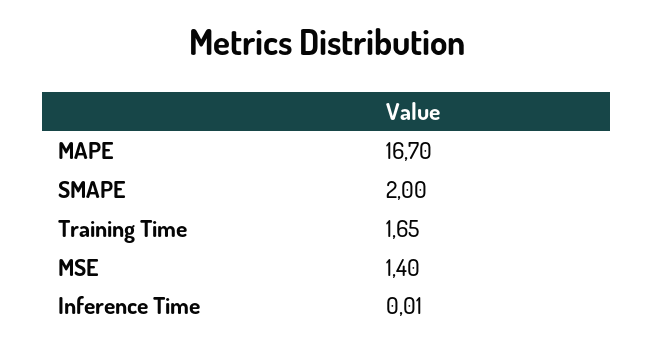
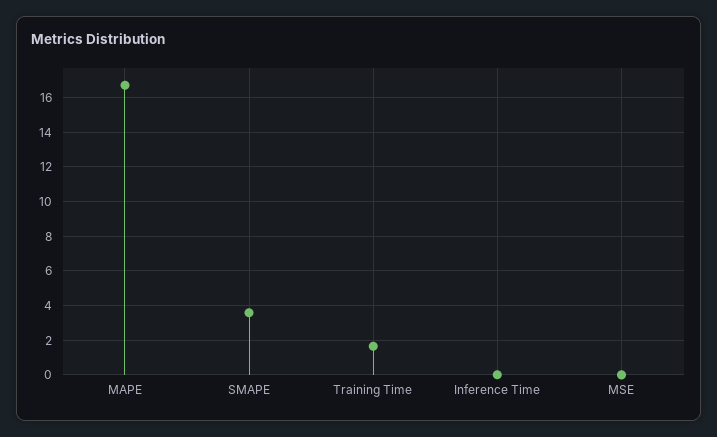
  {
    "MAPE": 16.7,
-   "SMAPE": 2,
+   "SMAPE": 3.5,
    "Training Time": 1.65,
-   "MSE": 1.4,
+   "MSE": 0,
    "Inference Time": 0.01
  }

